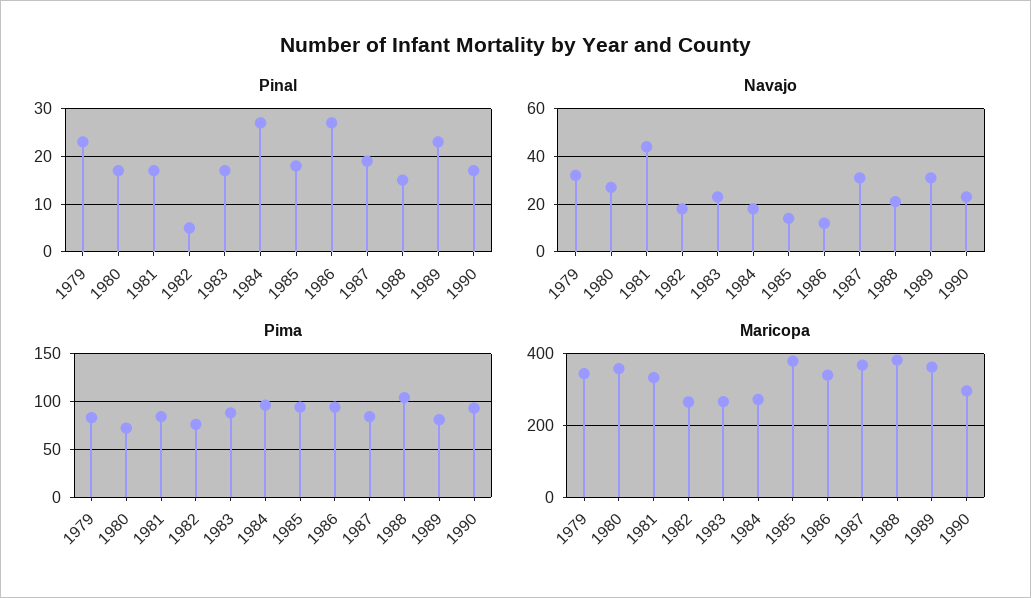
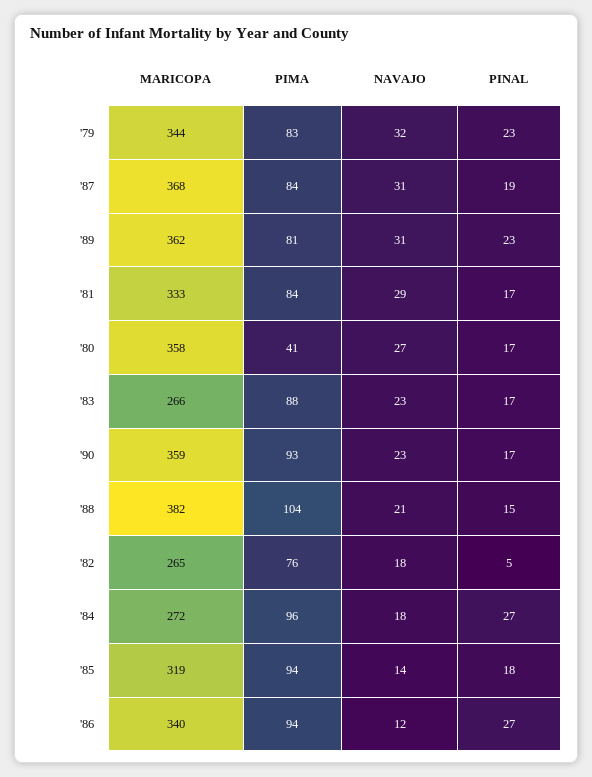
  {
    "Pinal": {
      "1979": 23,
      "1980": 17,
      "1981": 17,
      "1982": 5,
      "1983": 17,
      "1984": 27,
      "1985": 18,
      "1986": 27,
      "1987": 19,
      "1988": 15,
      "1989": 23,
      "1990": 17
    },
    "Navajo": {
      "1979": 32,
      "1980": 27,
-     "1981": 45,
+     "1981": 29,
      "1982": 18,
      "1983": 23,
      "1984": 18,
      "1985": 14,
      "1986": 12,
      "1987": 31,
      "1988": 21,
      "1989": 31,
      "1990": 23
    },
    "Pima": {
      "1979": 83,
-     "1980": 70,
+     "1980": 41,
      "1981": 84,
      "1982": 76,
      "1983": 88,
      "1984": 96,
      "1985": 94,
      "1986": 94,
      "1987": 84,
      "1988": 104,
      "1989": 81,
      "1990": 93
    },
    "Maricopa": {
      "1979": 344,
      "1980": 358,
      "1981": 333,
      "1982": 265,
      "1983": 266,
      "1984": 272,
-     "1985": 380,
+     "1985": 319,
      "1986": 340,
      "1987": 368,
      "1988": 382,
      "1989": 362,
-     "1990": 300
+     "1990": 359
    }
  }

